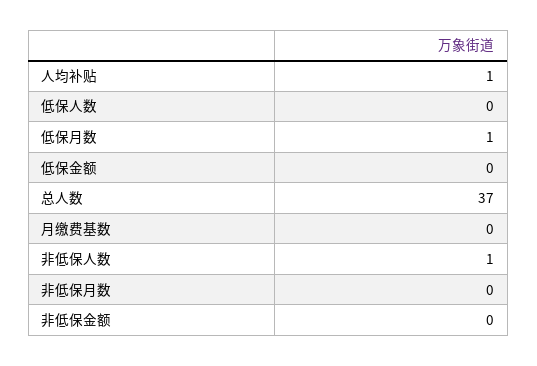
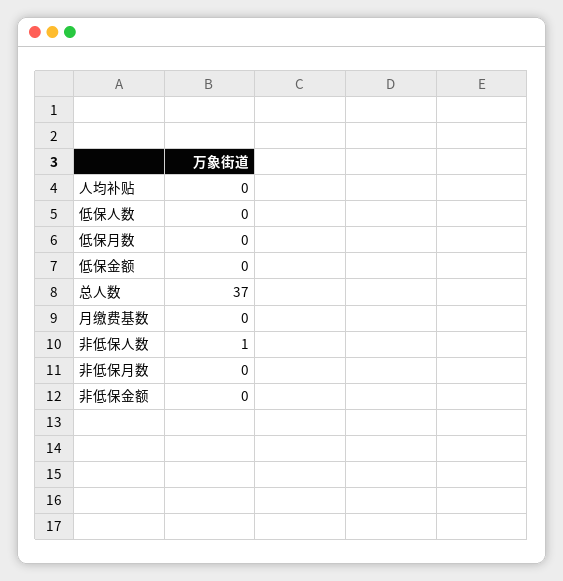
  {
-   "人均补贴": 1,
+   "人均补贴": 0,
    "低保人数": 0,
-   "低保月数": 1,
+   "低保月数": 0,
    "低保金额": 0,
    "总人数": 37,
    "月缴费基数": 0,
    "非低保人数": 1,
    "非低保月数": 0,
    "非低保金额": 0
  }

